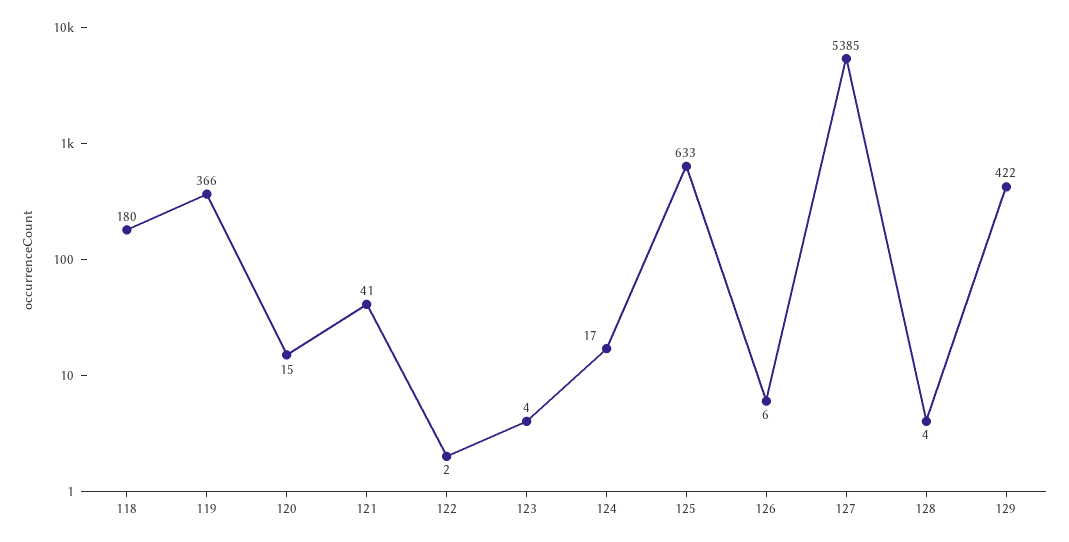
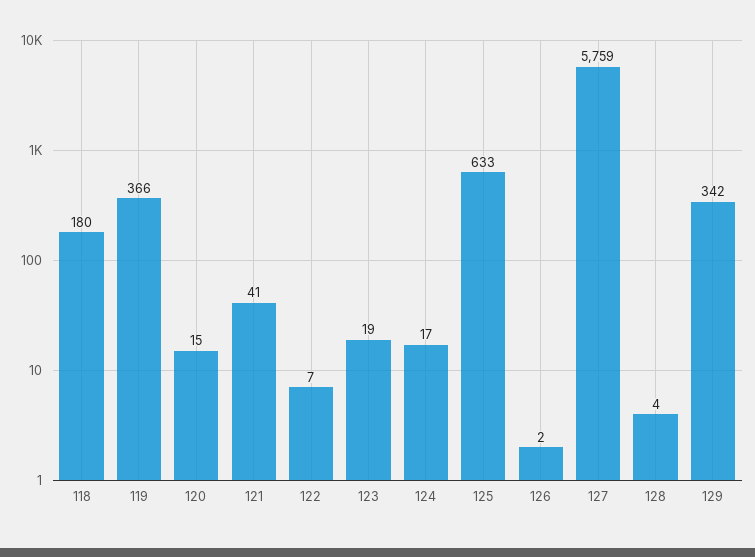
  {
    "118": 180,
    "119": 366,
    "120": 15,
    "121": 41,
-   "122": 2,
+   "122": 7,
-   "123": 4,
+   "123": 19,
    "124": 17,
    "125": 633,
-   "126": 6,
+   "126": 2,
-   "127": 5385,
+   "127": 5759,
    "128": 4,
-   "129": 422
+   "129": 342
  }

